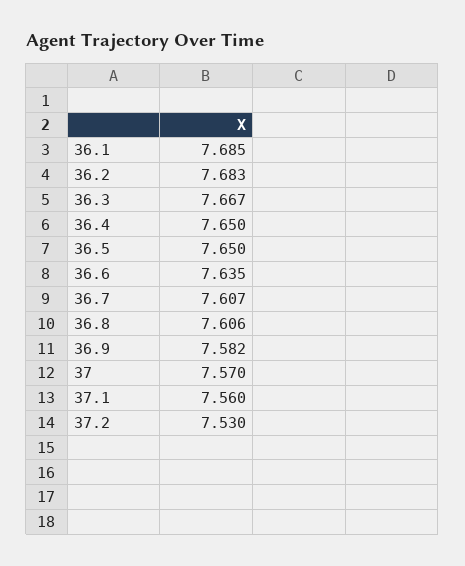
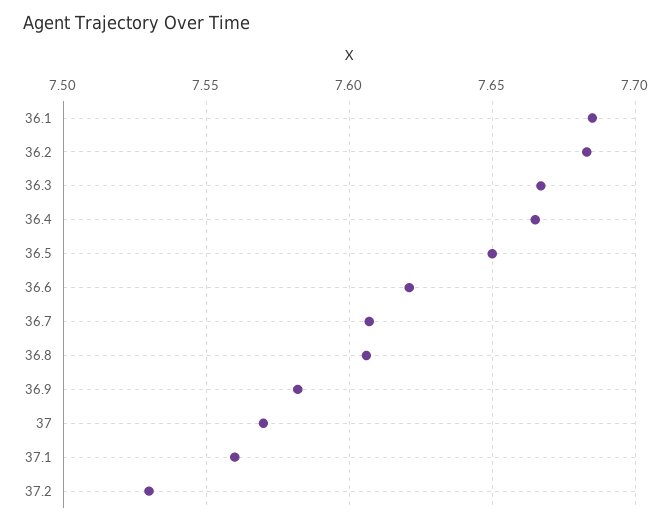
  {
    "36.1": 7.685,
    "36.2": 7.683,
    "36.3": 7.667,
-   "36.4": 7.65,
+   "36.4": 7.665,
    "36.5": 7.65,
-   "36.6": 7.635,
+   "36.6": 7.62,
    "36.7": 7.607,
    "36.8": 7.606,
    "36.9": 7.582,
    "37": 7.57,
    "37.1": 7.56,
    "37.2": 7.53
  }

